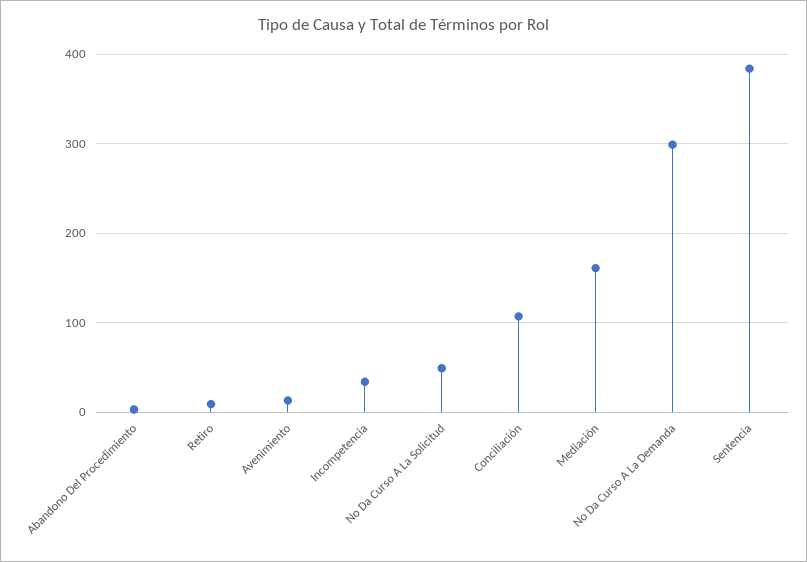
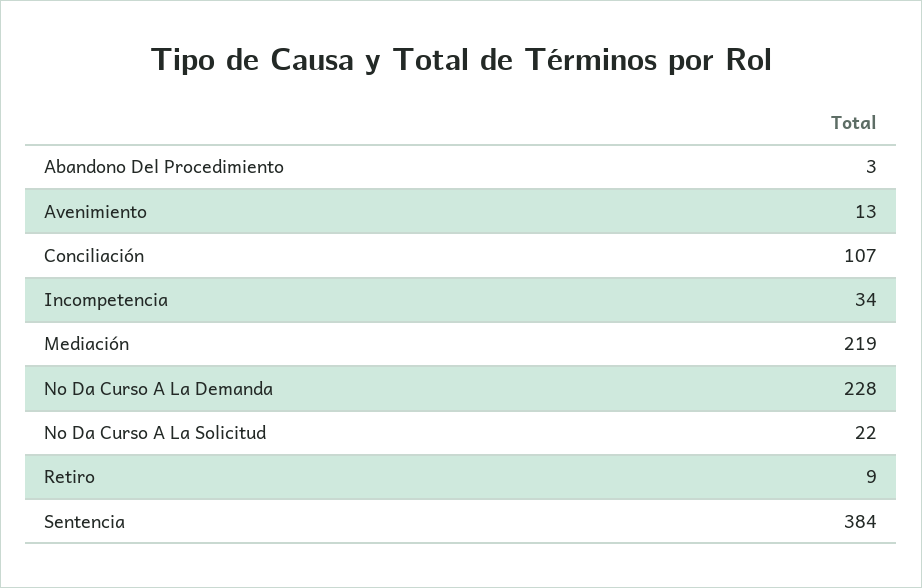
  {
    "Abandono Del Procedimiento": 3,
    "Retiro": 9,
    "Avenimiento": 13,
    "Incompetencia": 34,
-   "No Da Curso A La Solicitud": 50,
+   "No Da Curso A La Solicitud": 22,
    "Conciliación": 107,
-   "Mediación": 160,
+   "Mediación": 219,
-   "No Da Curso A La Demanda": 300,
+   "No Da Curso A La Demanda": 228,
    "Sentencia": 384
  }

